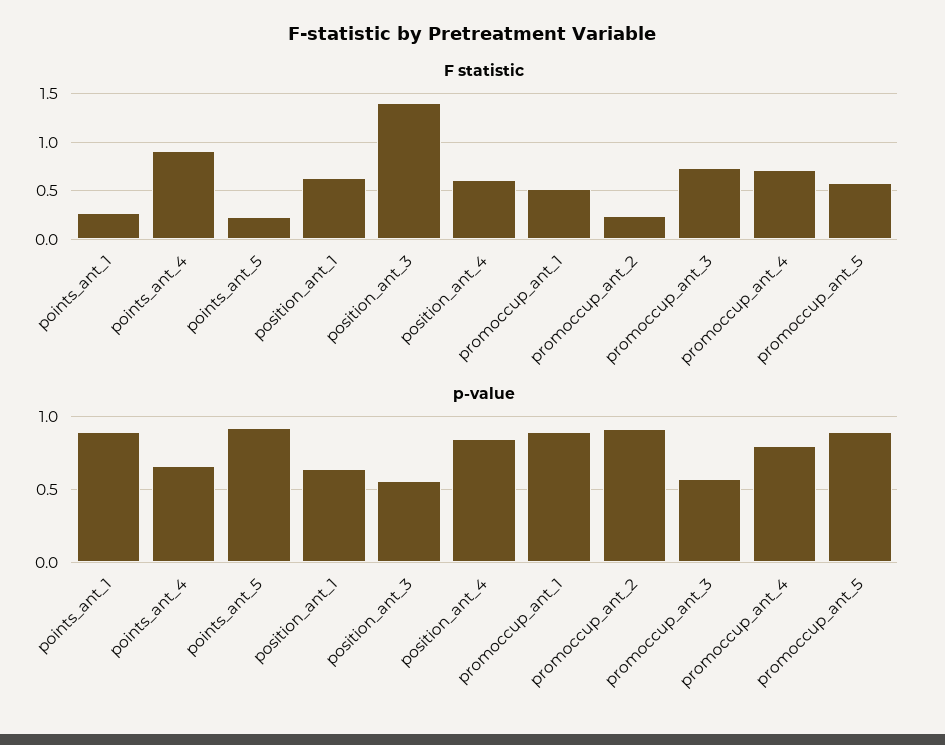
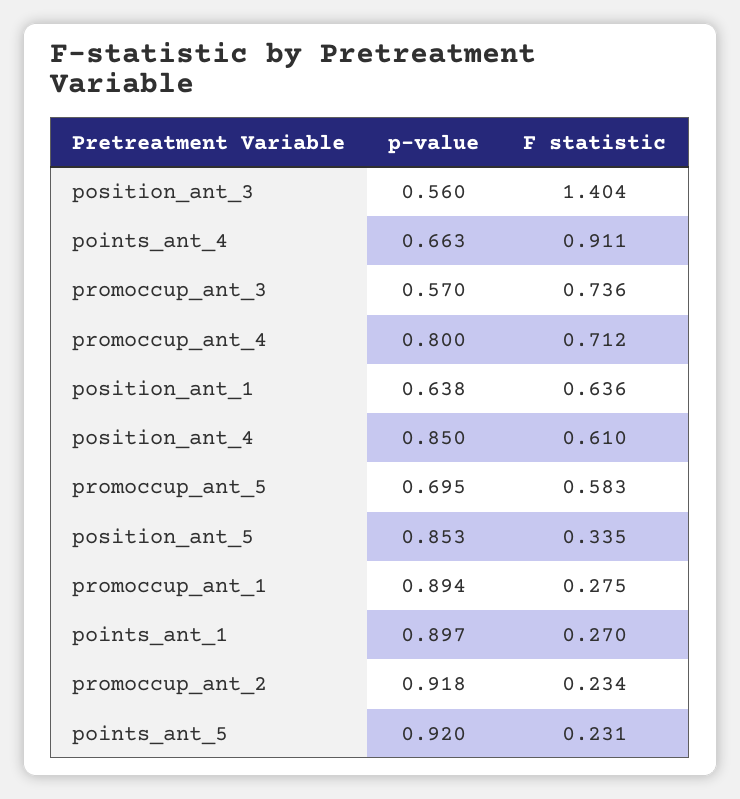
  {
    "F statistic": {
      "points_ant_1": 0.27,
      "points_ant_4": 0.911,
      "points_ant_5": 0.231,
      "position_ant_1": 0.636,
      "position_ant_3": 1.404,
      "position_ant_4": 0.61,
-     "promoccup_ant_1": 0.5,
+     "promoccup_ant_1": 0.275,
      "promoccup_ant_2": 0.234,
      "promoccup_ant_3": 0.736,
      "promoccup_ant_4": 0.712,
-     "promoccup_ant_5": 0.583
+     "promoccup_ant_5": 0.583,
+     "position_ant_5": 0.335
    },
    "p-value": {
      "points_ant_1": 0.897,
      "points_ant_4": 0.663,
      "points_ant_5": 0.92,
      "position_ant_1": 0.638,
      "position_ant_3": 0.56,
      "position_ant_4": 0.85,
      "promoccup_ant_1": 0.894,
      "promoccup_ant_2": 0.918,
      "promoccup_ant_3": 0.57,
      "promoccup_ant_4": 0.8,
-     "promoccup_ant_5": 0.9
+     "promoccup_ant_5": 0.695,
+     "position_ant_5": 0.853
    }
  }

